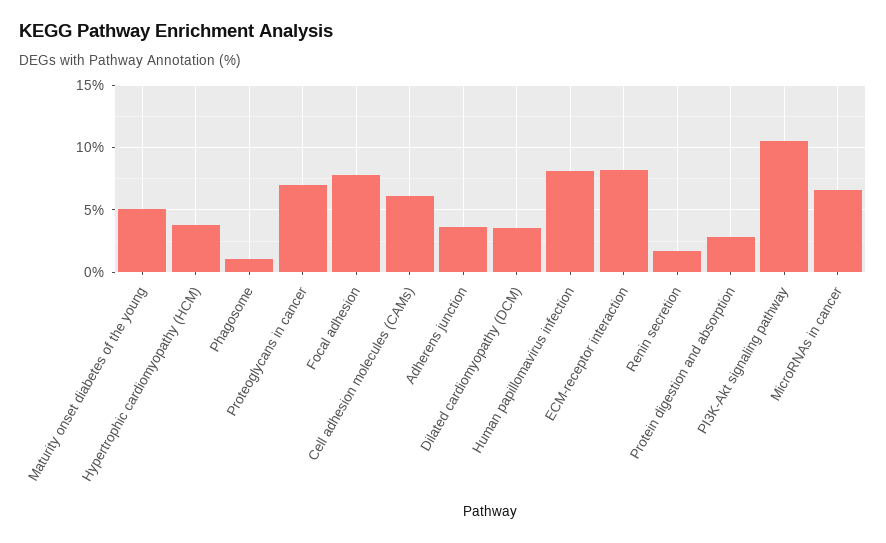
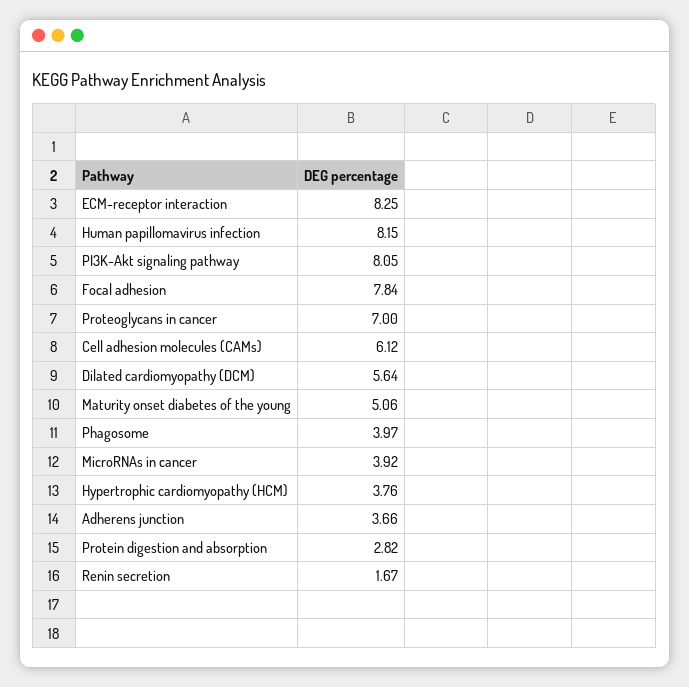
  {
    "Maturity onset diabetes of the young": 5.06,
    "Hypertrophic cardiomyopathy (HCM)": 3.76,
-   "Phagosome": 1,
+   "Phagosome": 3.97,
    "Proteoglycans in cancer": 7,
    "Focal adhesion": 7.84,
    "Cell adhesion molecules (CAMs)": 6.12,
    "Adherens junction": 3.66,
-   "Dilated cardiomyopathy (DCM)": 3.5,
+   "Dilated cardiomyopathy (DCM)": 5.64,
    "Human papillomavirus infection": 8.15,
    "ECM-receptor interaction": 8.25,
    "Renin secretion": 1.67,
    "Protein digestion and absorption": 2.82,
-   "PI3K-Akt signaling pathway": 10.5,
+   "PI3K-Akt signaling pathway": 8.05,
-   "MicroRNAs in cancer": 6.5
+   "MicroRNAs in cancer": 3.92
  }

